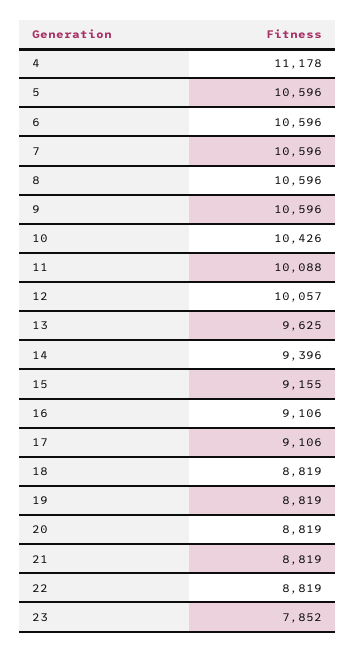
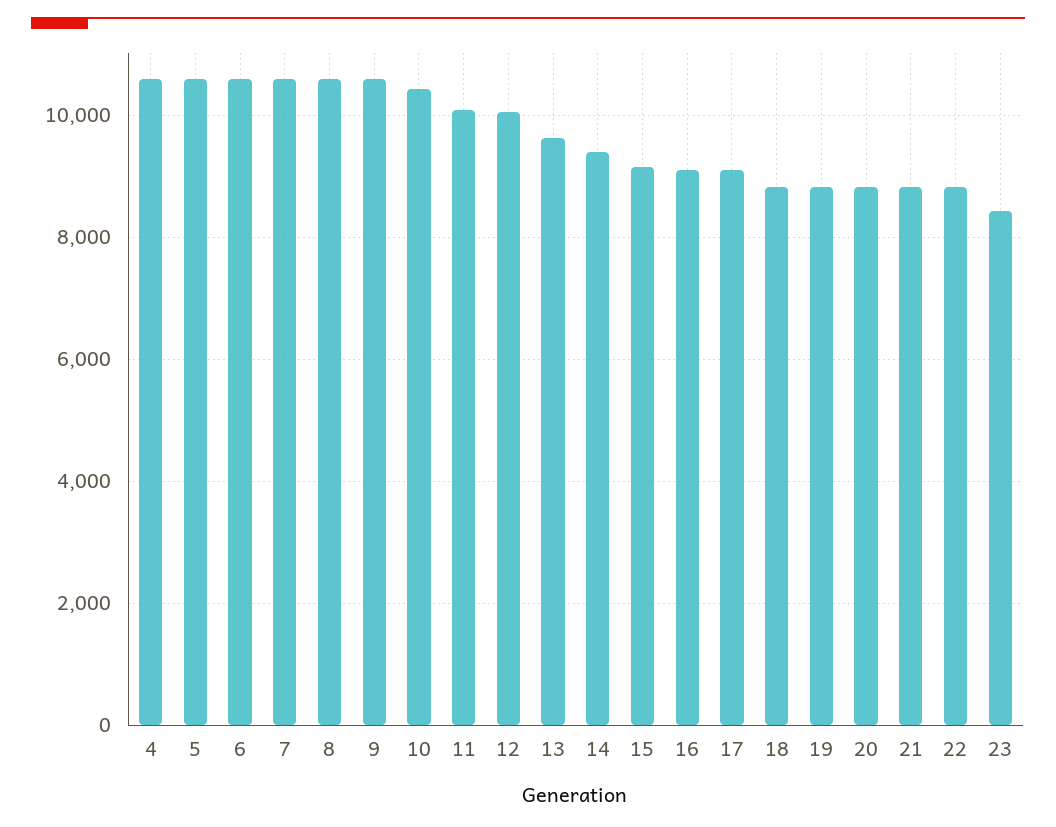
  {
-   "4": 11178,
+   "4": 10600,
    "5": 10596,
    "6": 10596,
    "7": 10596,
    "8": 10596,
    "9": 10596,
    "10": 10426,
    "11": 10088,
    "12": 10057,
    "13": 9625,
    "14": 9396,
    "15": 9155,
    "16": 9106,
    "17": 9106,
    "18": 8819,
    "19": 8819,
    "20": 8819,
    "21": 8819,
    "22": 8819,
-   "23": 7852
+   "23": 8400
  }

